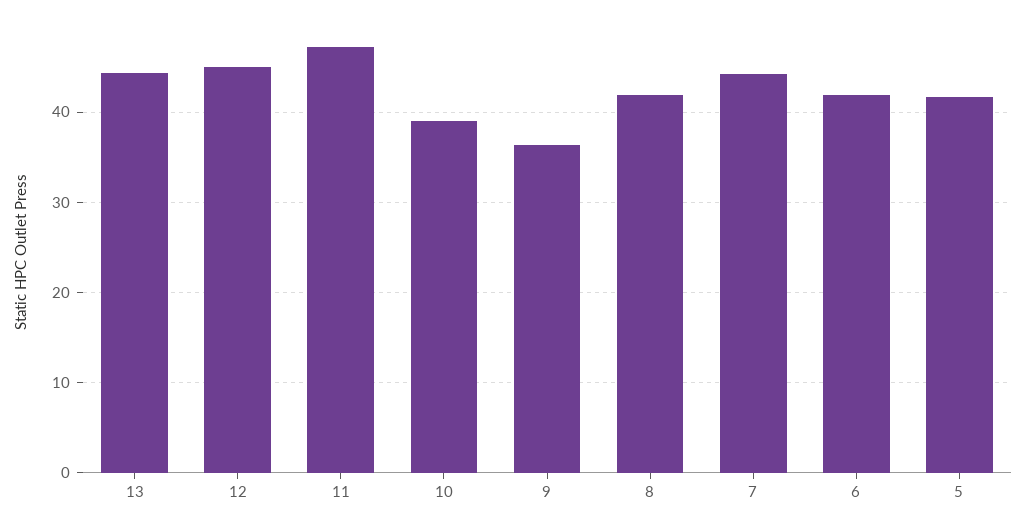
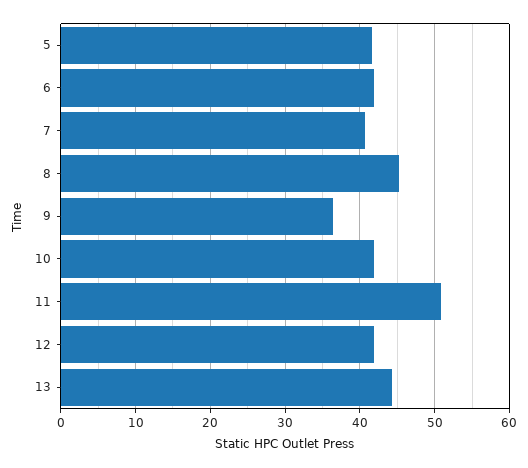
  {
    "13": 44,
-   "12": 45,
+   "12": 42,
-   "11": 47,
+   "11": 51,
-   "10": 39,
+   "10": 42,
    "9": 36,
-   "8": 42,
+   "8": 45,
-   "7": 44,
+   "7": 41,
    "6": 42,
    "5": 42
  }

